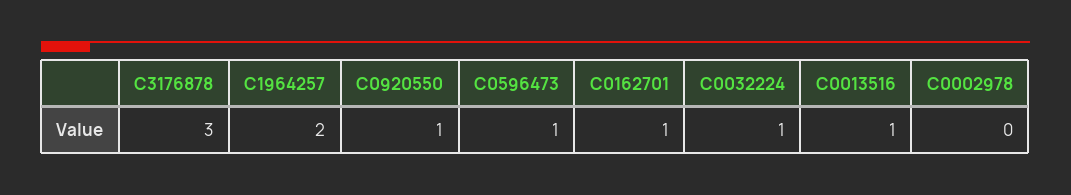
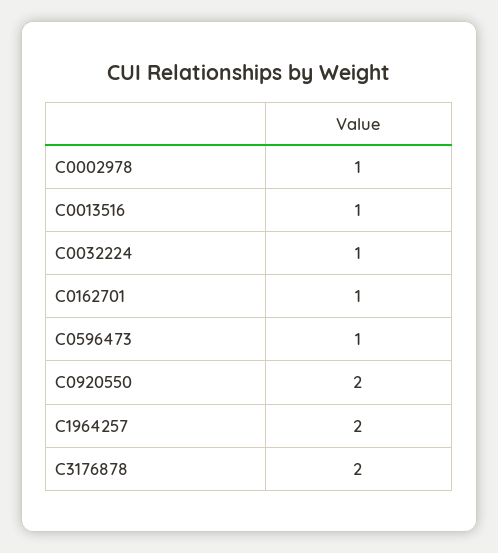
  {
-   "C3176878": 3,
+   "C3176878": 2,
    "C1964257": 2,
-   "C0920550": 1,
+   "C0920550": 2,
    "C0596473": 1,
    "C0162701": 1,
    "C0032224": 1,
    "C0013516": 1,
-   "C0002978": 0
+   "C0002978": 1
  }

